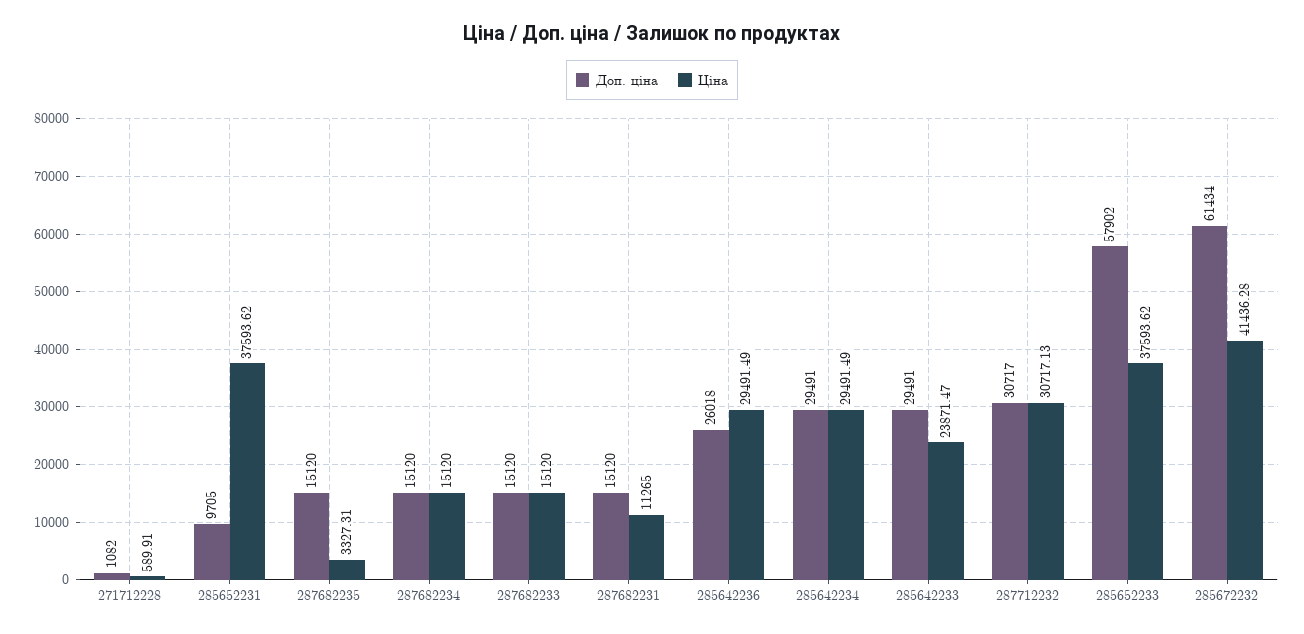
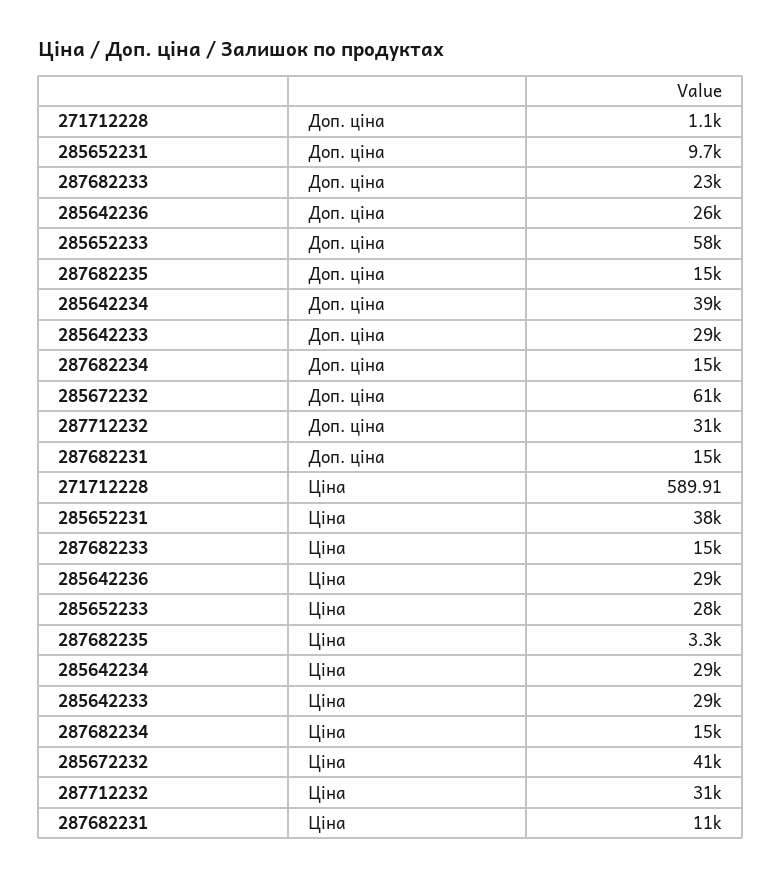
  {
    "Доп. ціна": {
      "271712228": 1082,
      "285652231": 9705,
      "287682235": 15120,
      "287682234": 15120,
-     "287682233": 15120,
+     "287682233": 23000,
      "287682231": 15120,
      "285642236": 26018,
-     "285642234": 29491,
+     "285642234": 39000,
      "285642233": 29491,
      "287712232": 30717,
      "285652233": 57902,
      "285672232": 61434
    },
    "Ціна": {
      "271712228": 589.91,
      "285652231": 37593.62,
      "287682235": 3327.31,
      "287682234": 15120,
      "287682233": 15120,
      "287682231": 11265,
      "285642236": 29491.49,
      "285642234": 29491.49,
-     "285642233": 23871.47,
+     "285642233": 29000,
      "287712232": 30717.13,
-     "285652233": 37593.62,
+     "285652233": 28000,
      "285672232": 41436.28
    }
  }

